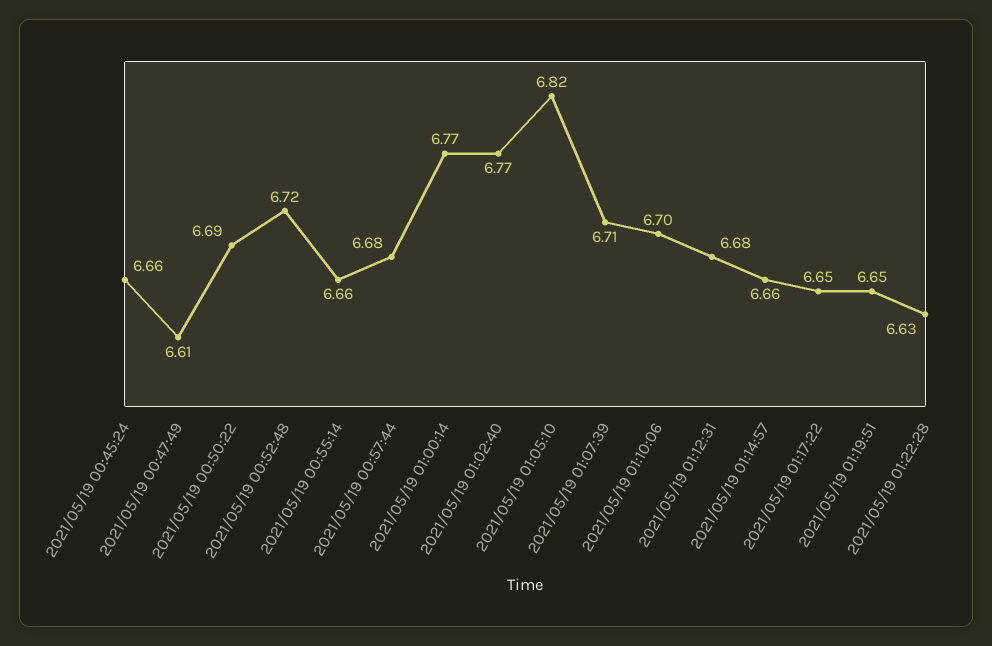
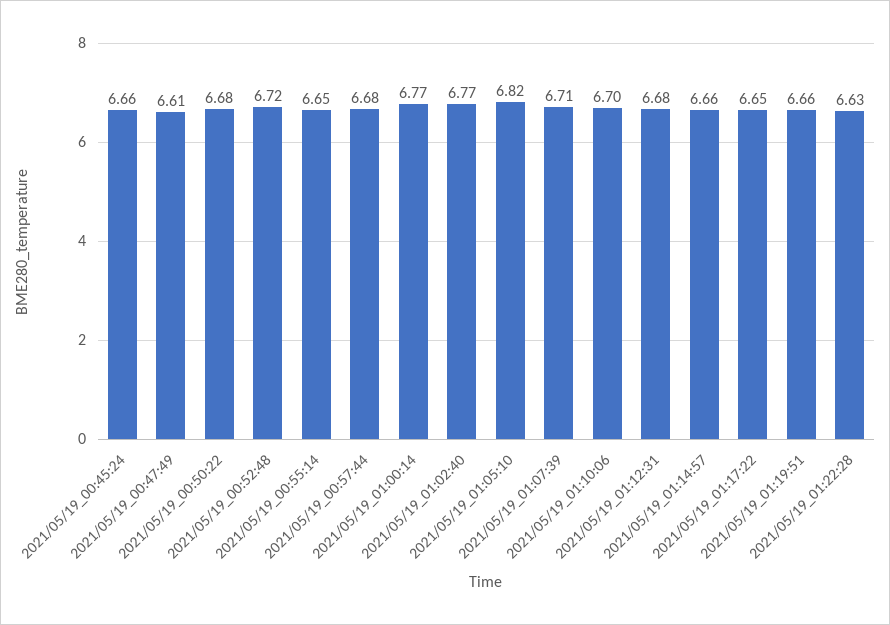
  {
    "2021/05/19 00:45:24": 6.66,
    "2021/05/19 00:47:49": 6.61,
-   "2021/05/19 00:50:22": 6.69,
+   "2021/05/19 00:50:22": 6.68,
    "2021/05/19 00:52:48": 6.72,
-   "2021/05/19 00:55:14": 6.66,
+   "2021/05/19 00:55:14": 6.65,
    "2021/05/19 00:57:44": 6.68,
    "2021/05/19 01:00:14": 6.77,
    "2021/05/19 01:02:40": 6.77,
    "2021/05/19 01:05:10": 6.82,
    "2021/05/19 01:07:39": 6.71,
    "2021/05/19 01:10:06": 6.7,
    "2021/05/19 01:12:31": 6.68,
    "2021/05/19 01:14:57": 6.66,
    "2021/05/19 01:17:22": 6.65,
-   "2021/05/19 01:19:51": 6.65,
+   "2021/05/19 01:19:51": 6.66,
    "2021/05/19 01:22:28": 6.63
  }

